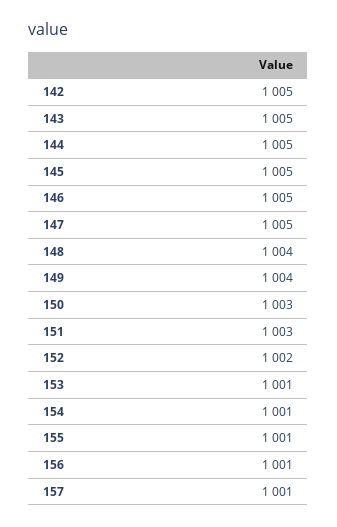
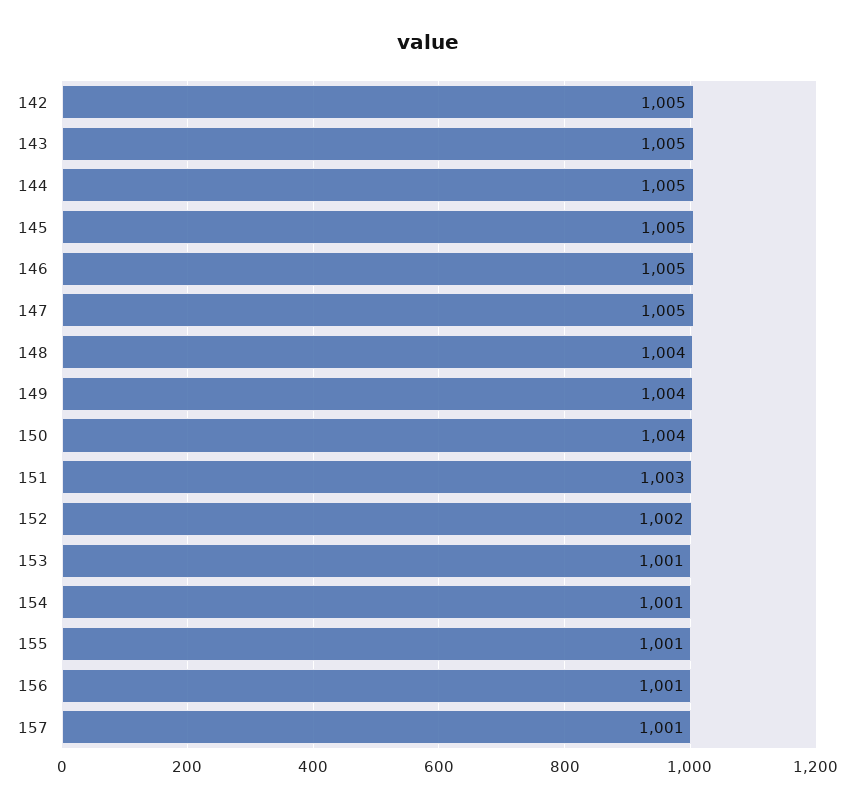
  {
    "142": 1005,
    "143": 1005,
    "144": 1005,
    "145": 1005,
    "146": 1005,
    "147": 1005,
    "148": 1004,
    "149": 1004,
-   "150": 1003,
+   "150": 1004,
    "151": 1003,
    "152": 1002,
    "153": 1001,
    "154": 1001,
    "155": 1001,
    "156": 1001,
    "157": 1001
  }

